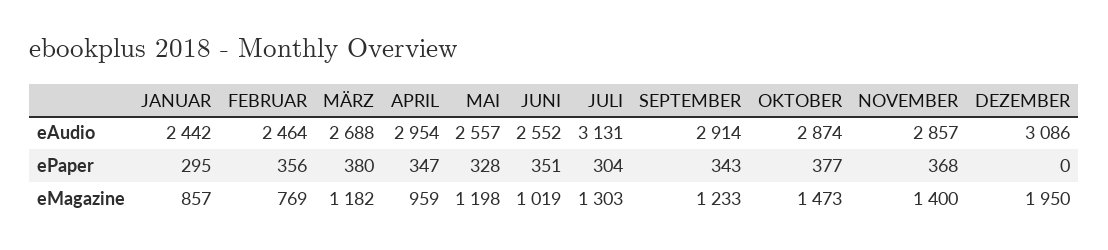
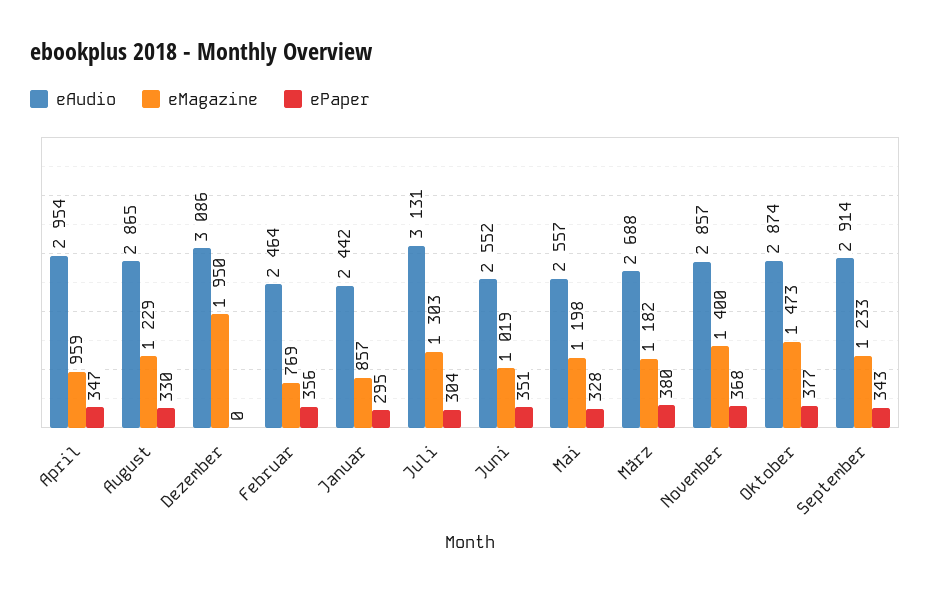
  {
    "eAudio": {
      "JANUAR": 2442,
      "FEBRUAR": 2464,
      "MÄRZ": 2688,
      "APRIL": 2954,
      "MAI": 2557,
      "JUNI": 2552,
      "JULI": 3131,
      "SEPTEMBER": 2914,
      "OKTOBER": 2874,
      "NOVEMBER": 2857,
-     "DEZEMBER": 3086
+     "DEZEMBER": 3086,
+     "August": 2865
    },
    "ePaper": {
      "JANUAR": 295,
      "FEBRUAR": 356,
      "MÄRZ": 380,
      "APRIL": 347,
      "MAI": 328,
      "JUNI": 351,
      "JULI": 304,
      "SEPTEMBER": 343,
      "OKTOBER": 377,
      "NOVEMBER": 368,
-     "DEZEMBER": 0
+     "DEZEMBER": 0,
+     "August": 330
    },
    "eMagazine": {
      "JANUAR": 857,
      "FEBRUAR": 769,
      "MÄRZ": 1182,
      "APRIL": 959,
      "MAI": 1198,
      "JUNI": 1019,
      "JULI": 1303,
      "SEPTEMBER": 1233,
      "OKTOBER": 1473,
      "NOVEMBER": 1400,
-     "DEZEMBER": 1950
+     "DEZEMBER": 1950,
+     "August": 1229
    }
  }

